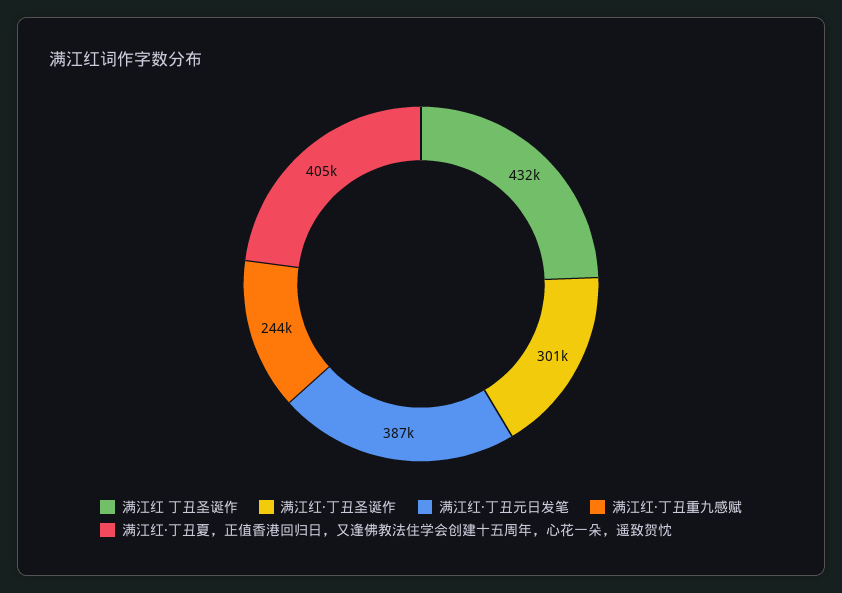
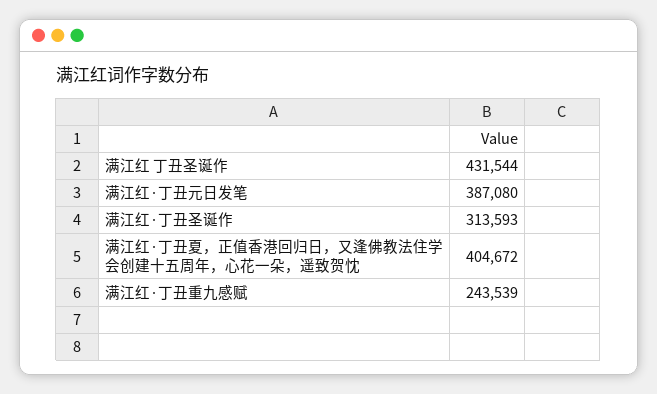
  {
    "满江红 丁丑圣诞作": 431544,
-   "满江红·丁丑圣诞作": 301000,
+   "满江红·丁丑圣诞作": 313593,
    "满江红·丁丑元日发笔": 387080,
    "满江红·丁丑重九感赋": 243539,
    "满江红·丁丑夏，正值香港回归日，又逢佛教法住学会创建十五周年，心花一朵，遥致贺忱": 404672
  }

